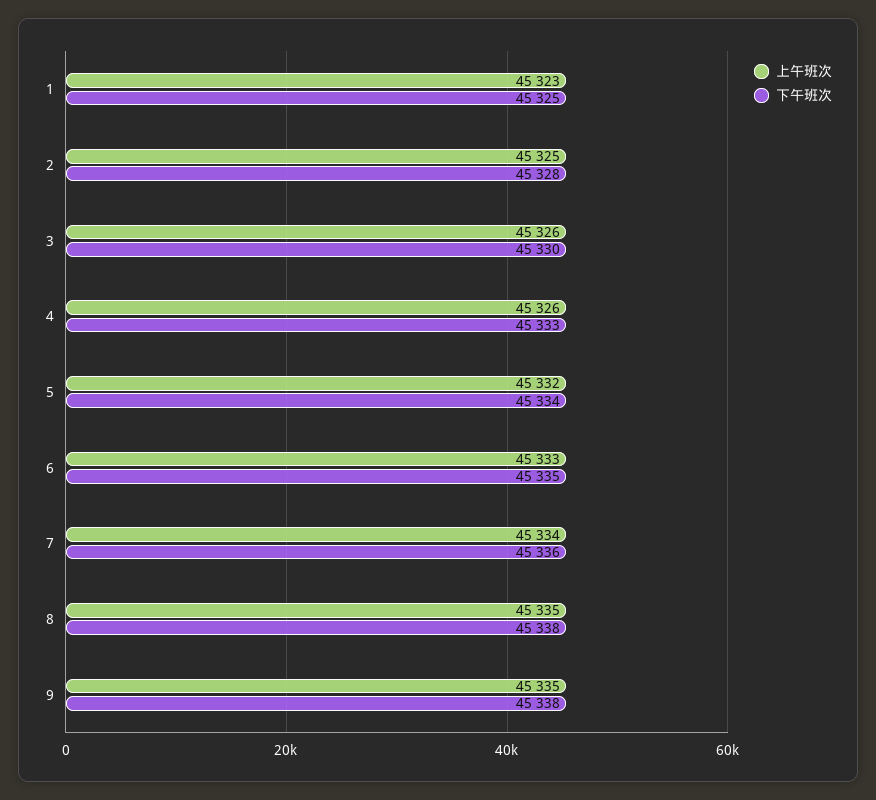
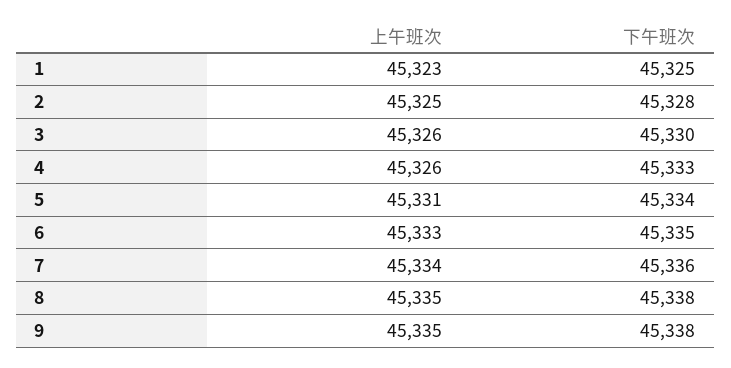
  {
    "上午班次": {
      "1": 45323,
      "2": 45325,
      "3": 45326,
      "4": 45326,
-     "5": 45332,
+     "5": 45331,
      "6": 45333,
      "7": 45334,
      "8": 45335,
      "9": 45335
    },
    "下午班次": {
      "1": 45325,
      "2": 45328,
      "3": 45330,
      "4": 45333,
      "5": 45334,
      "6": 45335,
      "7": 45336,
      "8": 45338,
      "9": 45338
    }
  }

